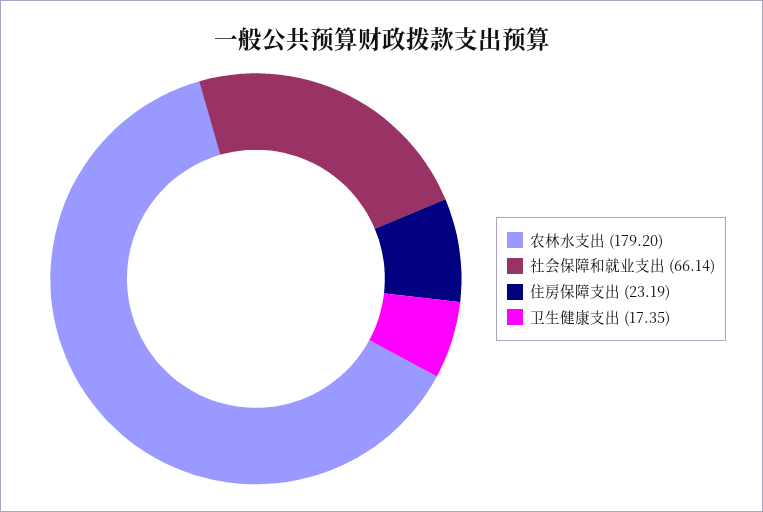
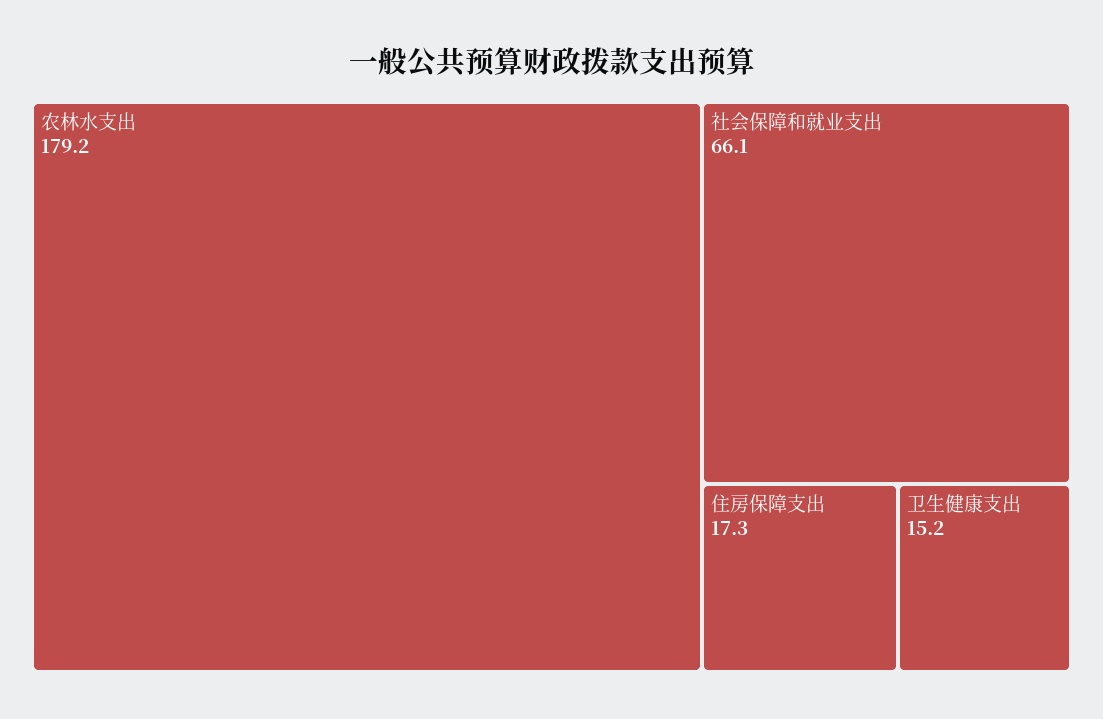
  {
    "农林水支出": 179.2,
    "社会保障和就业支出": 66.14,
-   "住房保障支出": 23.19,
+   "住房保障支出": 17.3,
-   "卫生健康支出": 17.35
+   "卫生健康支出": 15.2
  }

